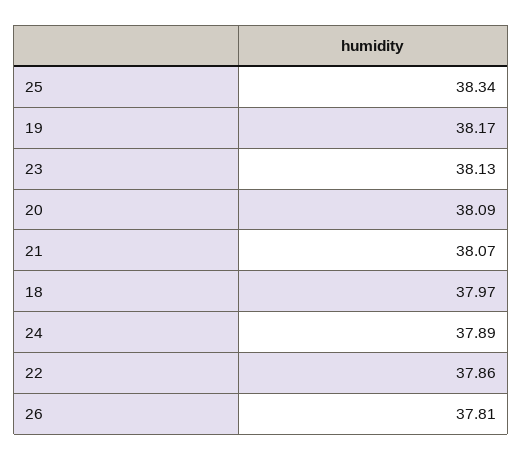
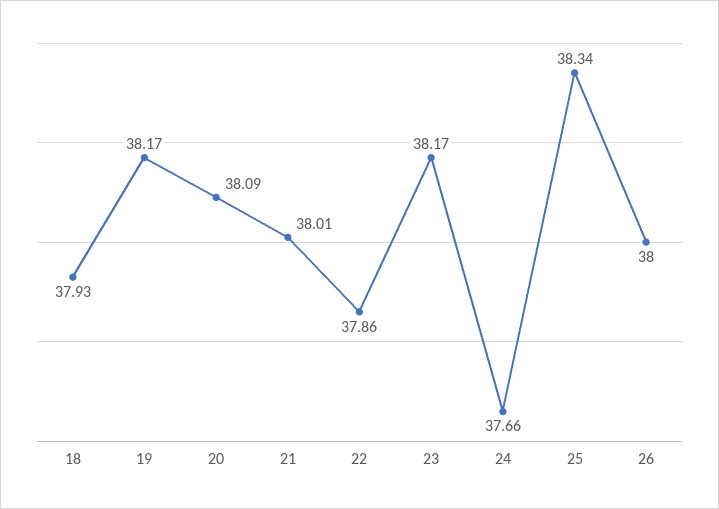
  {
    "25": 38.34,
    "19": 38.17,
-   "23": 38.13,
+   "23": 38.17,
    "20": 38.09,
-   "21": 38.07,
+   "21": 38.01,
-   "18": 37.97,
+   "18": 37.93,
-   "24": 37.89,
+   "24": 37.66,
    "22": 37.86,
-   "26": 37.81
+   "26": 38
  }

